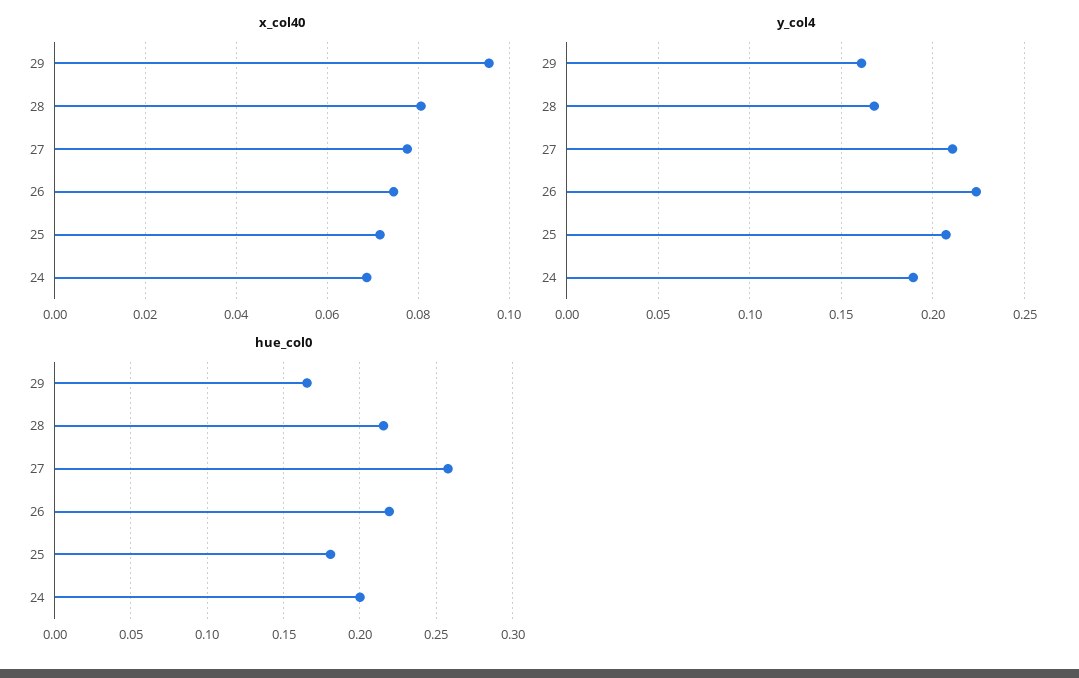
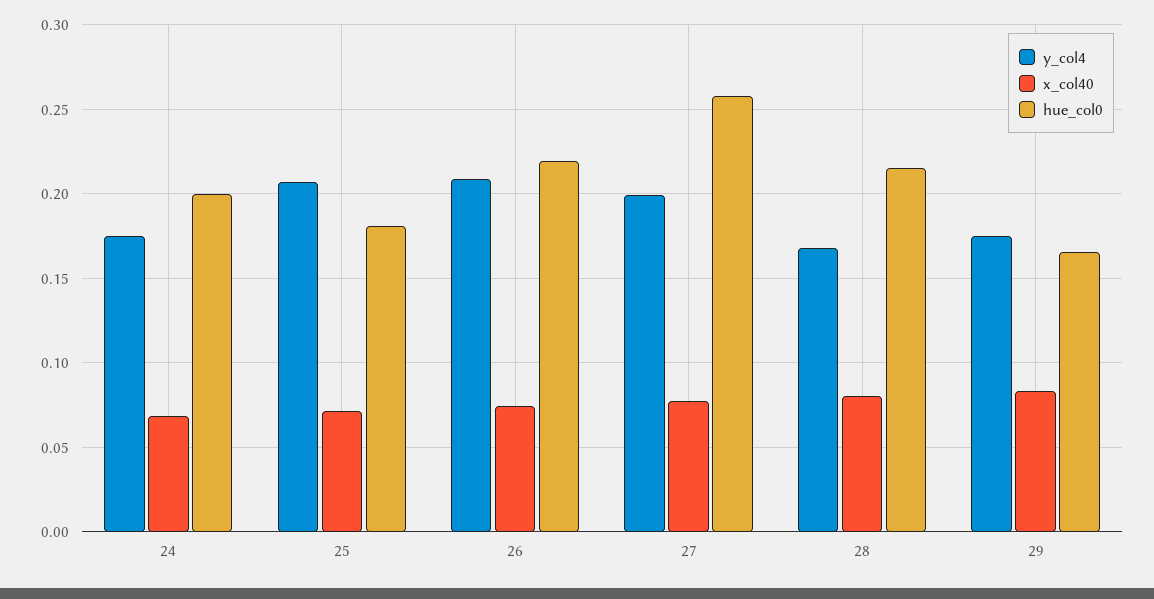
  {
    "x_col40": {
-     "29": 0.096,
+     "29": 0.085,
      "28": 0.08,
      "27": 0.078,
      "26": 0.074,
      "25": 0.072,
      "24": 0.068
    },
    "y_col4": {
-     "29": 0.16,
+     "29": 0.175,
      "28": 0.17,
-     "27": 0.21,
+     "27": 0.2,
-     "26": 0.225,
+     "26": 0.21,
      "25": 0.205,
-     "24": 0.19
+     "24": 0.175
    },
    "hue_col0": {
      "29": 0.165,
      "28": 0.215,
      "27": 0.26,
      "26": 0.22,
      "25": 0.18,
      "24": 0.2
    }
  }

